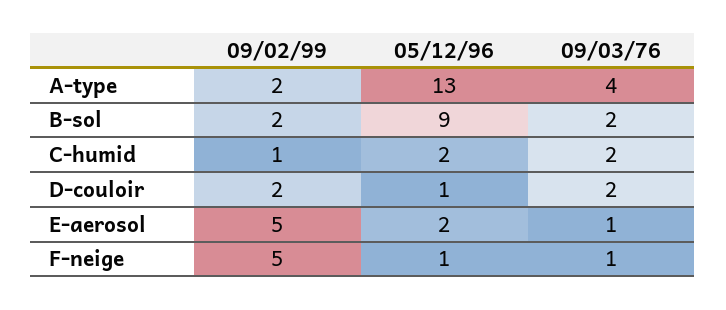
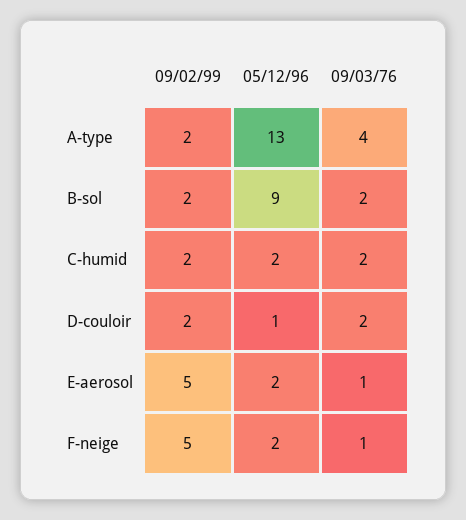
  {
    "09/02/99": {
      "A-type": 2,
      "B-sol": 2,
-     "C-humid": 1,
+     "C-humid": 2,
      "D-couloir": 2,
      "E-aerosol": 5,
      "F-neige": 5
    },
    "05/12/96": {
      "A-type": 13,
      "B-sol": 9,
      "C-humid": 2,
      "D-couloir": 1,
      "E-aerosol": 2,
-     "F-neige": 1
+     "F-neige": 2
    },
    "09/03/76": {
      "A-type": 4,
      "B-sol": 2,
      "C-humid": 2,
      "D-couloir": 2,
      "E-aerosol": 1,
      "F-neige": 1
    }
  }

